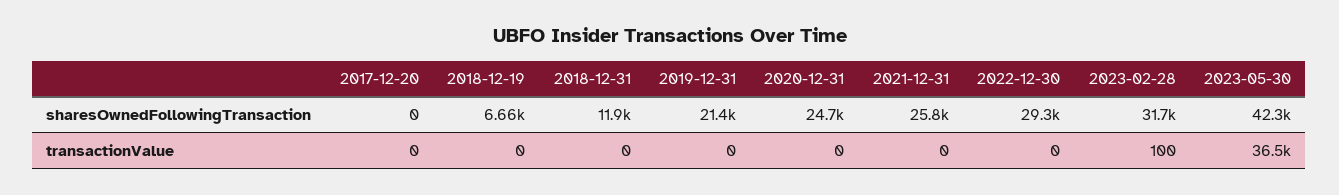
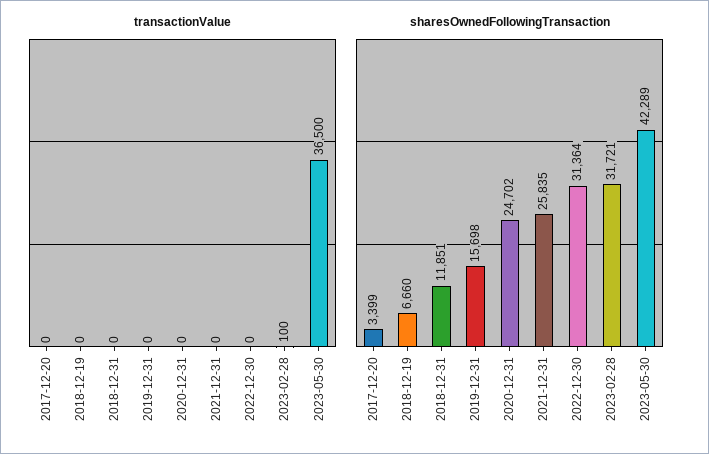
  {
    "sharesOwnedFollowingTransaction": {
-     "2017-12-20": 0,
+     "2017-12-20": 3399,
      "2018-12-19": 6660,
      "2018-12-31": 11851,
-     "2019-12-31": 21400,
+     "2019-12-31": 15698,
      "2020-12-31": 24702,
      "2021-12-31": 25835,
-     "2022-12-30": 29300,
+     "2022-12-30": 31364,
      "2023-02-28": 31721,
      "2023-05-30": 42289
    },
    "transactionValue": {
      "2017-12-20": 0,
      "2018-12-19": 0,
      "2018-12-31": 0,
      "2019-12-31": 0,
      "2020-12-31": 0,
      "2021-12-31": 0,
      "2022-12-30": 0,
      "2023-02-28": 100,
      "2023-05-30": 36500
    }
  }

